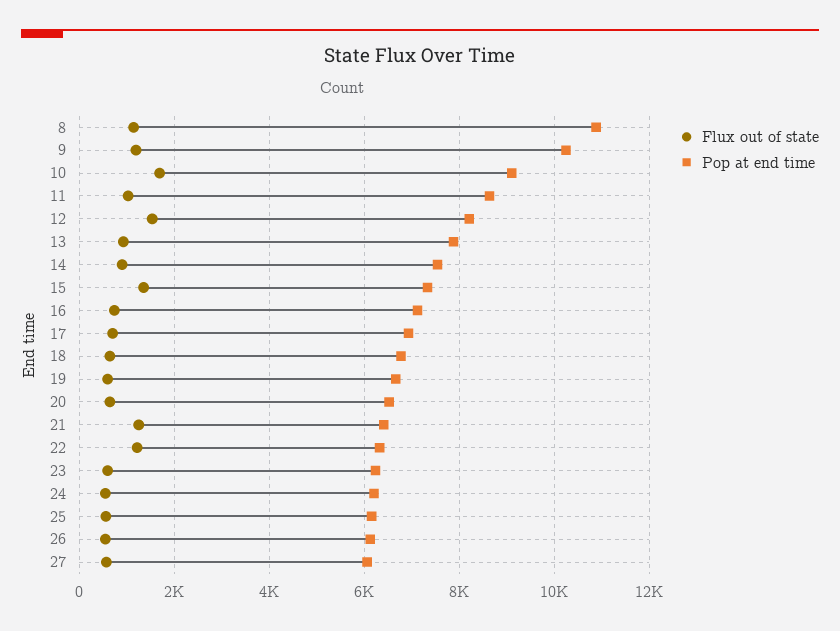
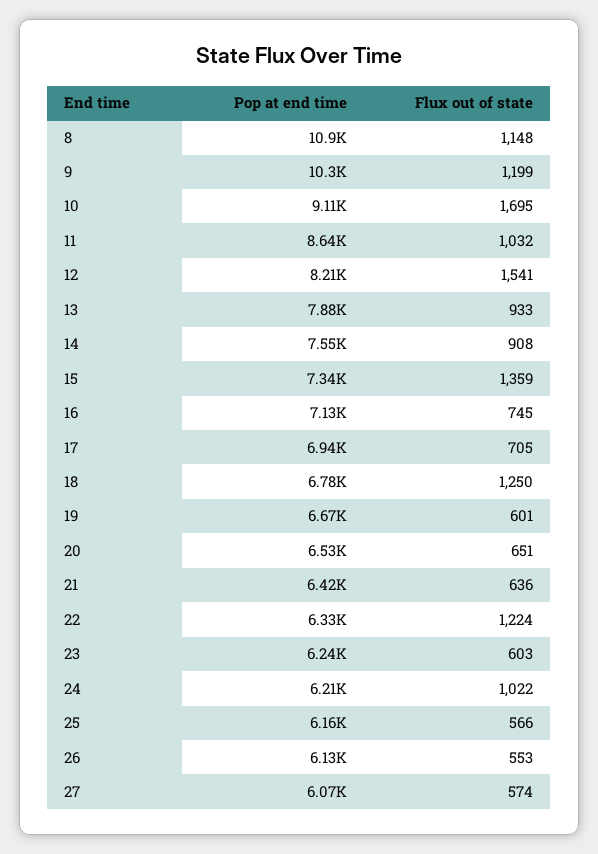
  {
    "Flux out of state": {
      "8": 1148,
      "9": 1199,
      "10": 1695,
      "11": 1032,
      "12": 1541,
      "13": 933,
      "14": 908,
      "15": 1359,
      "16": 745,
      "17": 705,
-     "18": 600,
+     "18": 1250,
      "19": 601,
      "20": 651,
-     "21": 1200,
+     "21": 636,
      "22": 1224,
      "23": 603,
-     "24": 600,
+     "24": 1022,
      "25": 566,
      "26": 553,
      "27": 574
    },
    "Pop at end time": {
      "8": 10900,
      "9": 10300,
      "10": 9110,
      "11": 8640,
      "12": 8210,
      "13": 7880,
      "14": 7550,
      "15": 7340,
      "16": 7130,
      "17": 6940,
      "18": 6780,
      "19": 6670,
      "20": 6530,
      "21": 6420,
      "22": 6330,
      "23": 6240,
      "24": 6210,
      "25": 6160,
      "26": 6130,
      "27": 6070
    }
  }

